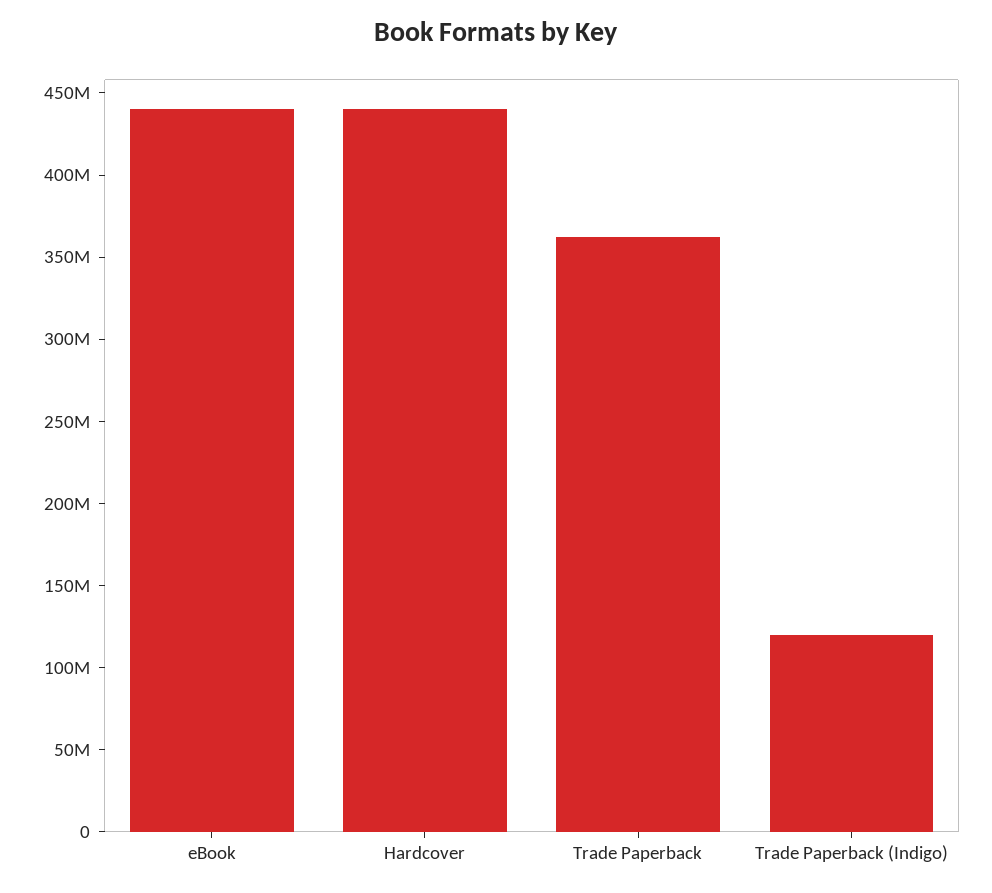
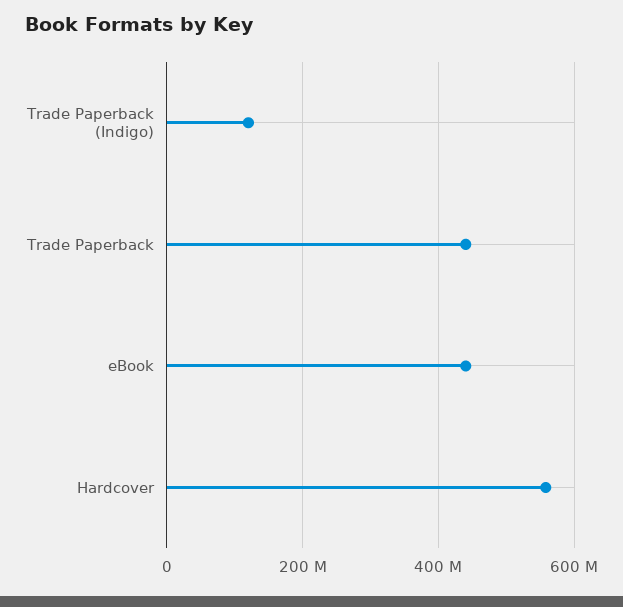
  {
    "eBook": 440000000,
-   "Hardcover": 440000000,
+   "Hardcover": 560000000,
-   "Trade Paperback": 360000000,
+   "Trade Paperback": 440000000,
    "Trade Paperback (Indigo)": 120000000
  }

